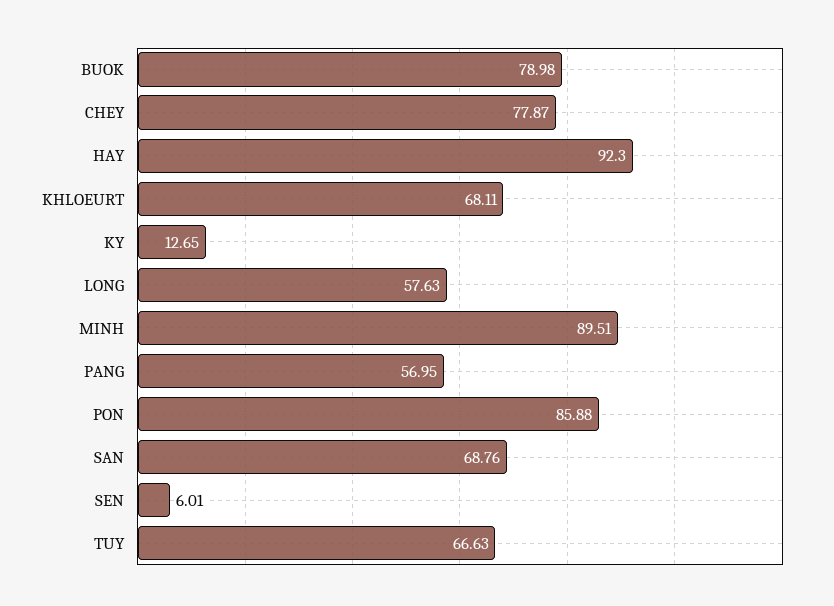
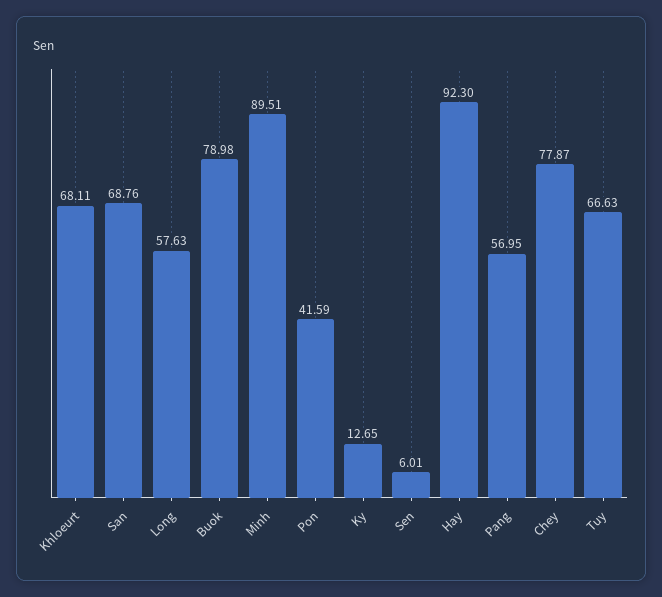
  {
    "BUOK": 78.98,
    "CHEY": 77.87,
    "HAY": 92.3,
    "KHLOEURT": 68.11,
    "KY": 12.65,
    "LONG": 57.63,
    "MINH": 89.51,
    "PANG": 56.95,
-   "PON": 85.88,
+   "PON": 41.59,
    "SAN": 68.76,
    "SEN": 6.01,
    "TUY": 66.63
  }

